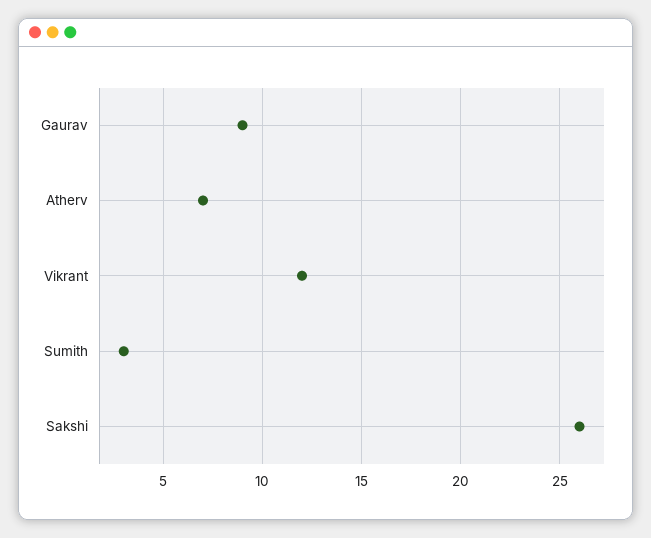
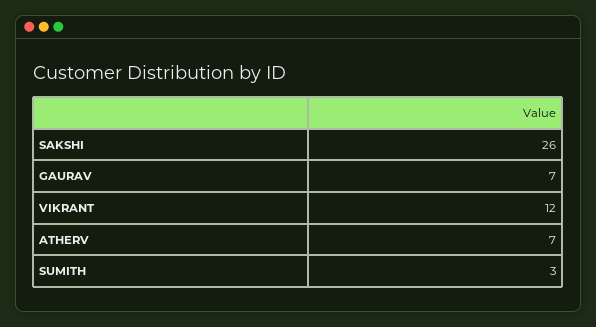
  {
-   "Gaurav": 9,
+   "Gaurav": 7,
    "Atherv": 7,
    "Vikrant": 12,
    "Sumith": 3,
    "Sakshi": 26
  }

